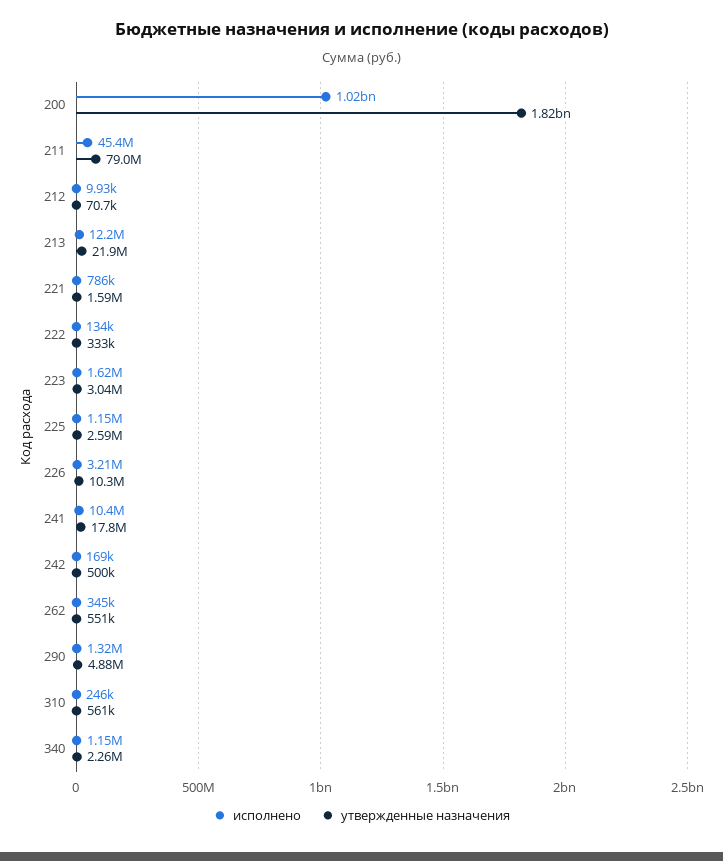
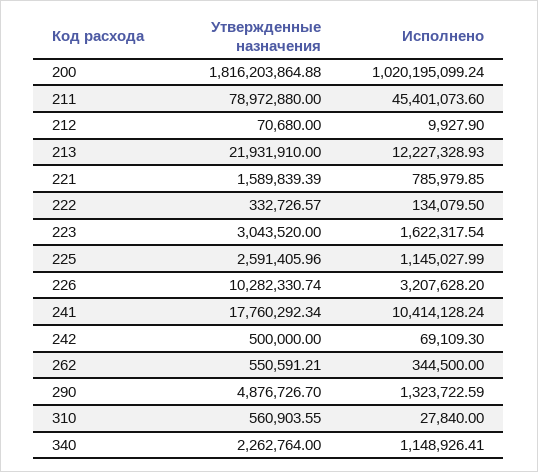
  {
    "исполнено": {
      "200": 1020195099.24,
      "211": 45401073.6,
      "212": 9927.9,
      "213": 12227328.93,
      "221": 785979.85,
      "222": 134079.5,
      "223": 1622317.54,
      "225": 1145027.99,
      "226": 3207628.2,
      "241": 10414128.24,
-     "242": 169000,
+     "242": 69109.3,
      "262": 344500,
      "290": 1323722.59,
-     "310": 246000,
+     "310": 27840,
      "340": 1148926.41
    },
    "утвержденные назначения": {
      "200": 1816203864.88,
      "211": 78972880,
      "212": 70680,
      "213": 21931910,
      "221": 1589839.39,
      "222": 332726.57,
      "223": 3043520,
      "225": 2591405.96,
      "226": 10282330.74,
      "241": 17760292.34,
      "242": 500000,
      "262": 550591.21,
      "290": 4876726.7,
      "310": 560903.55,
      "340": 2262764
    }
  }

